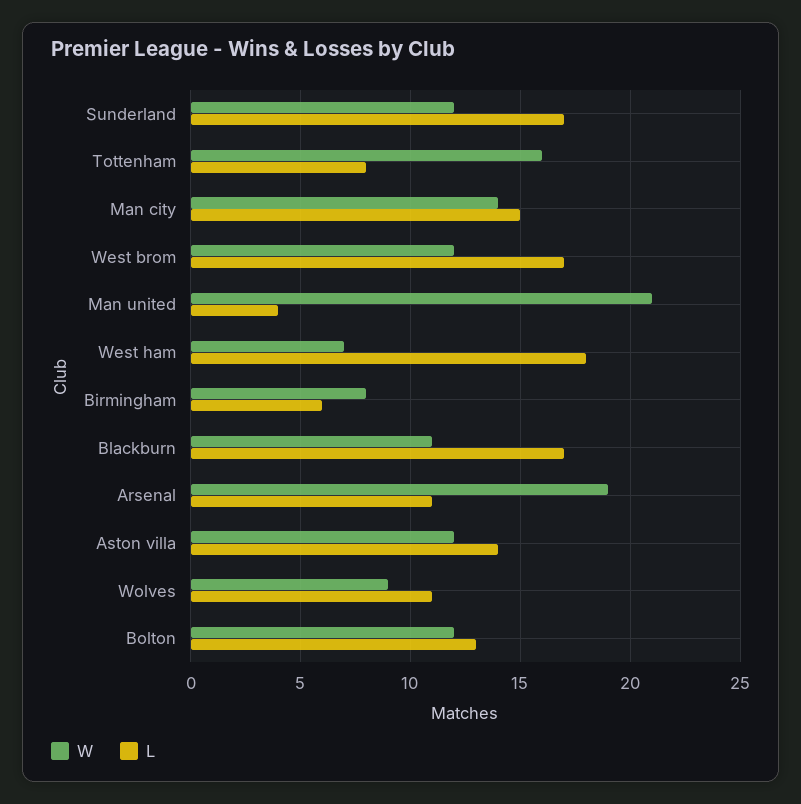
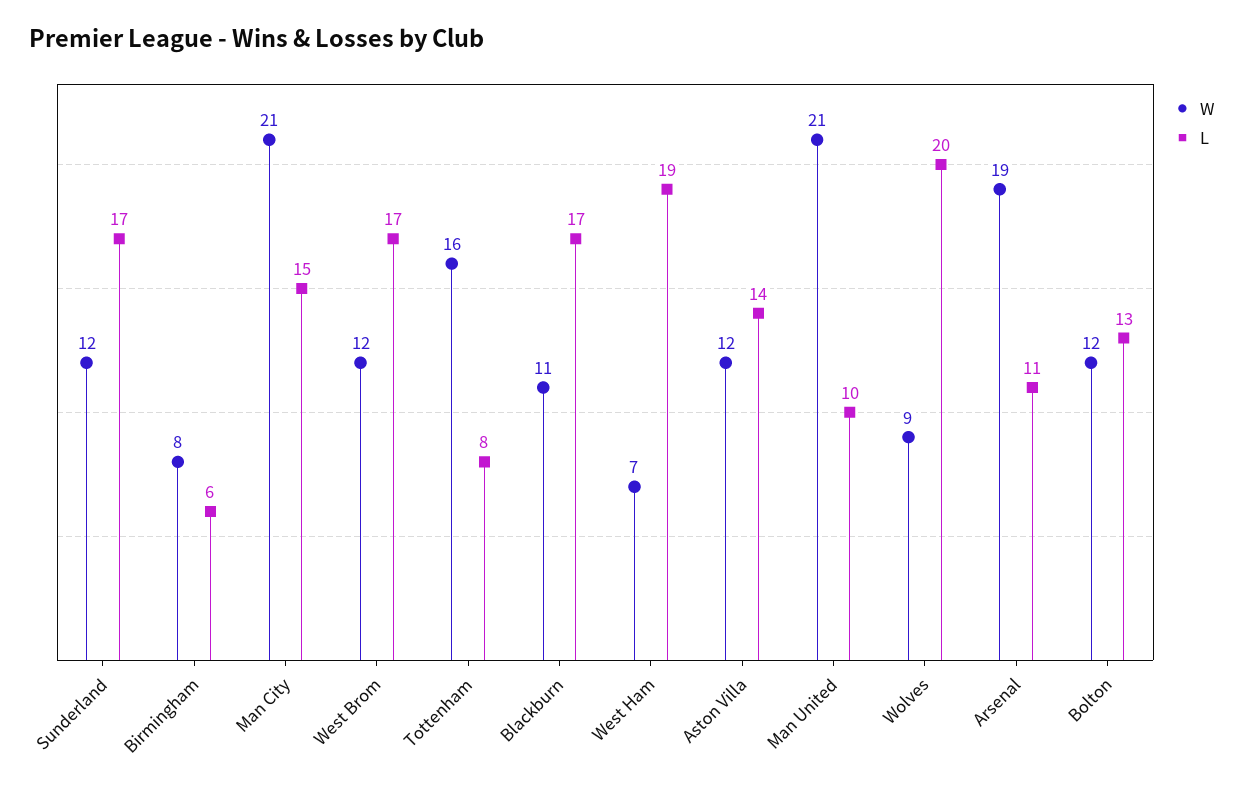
  {
    "W": {
      "Sunderland": 12,
      "Tottenham": 16,
-     "Man city": 14,
+     "Man city": 21,
      "West brom": 12,
      "Man united": 21,
      "West ham": 7,
      "Birmingham": 8,
      "Blackburn": 11,
      "Arsenal": 19,
      "Aston villa": 12,
      "Wolves": 9,
      "Bolton": 12
    },
    "L": {
      "Sunderland": 17,
      "Tottenham": 8,
      "Man city": 15,
      "West brom": 17,
-     "Man united": 4,
+     "Man united": 10,
-     "West ham": 18,
+     "West ham": 19,
      "Birmingham": 6,
      "Blackburn": 17,
      "Arsenal": 11,
      "Aston villa": 14,
-     "Wolves": 11,
+     "Wolves": 20,
      "Bolton": 13
    }
  }

